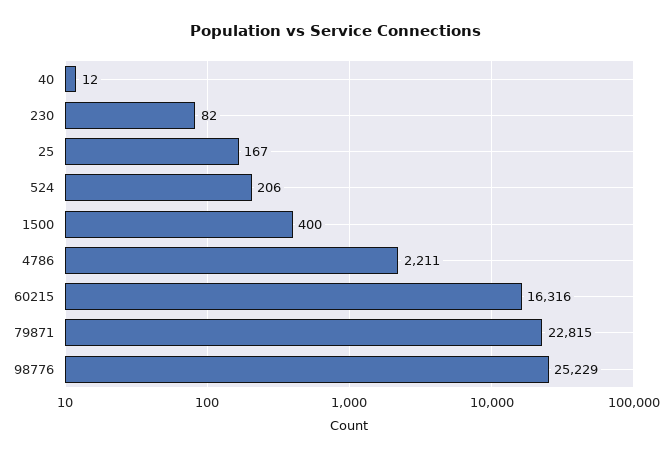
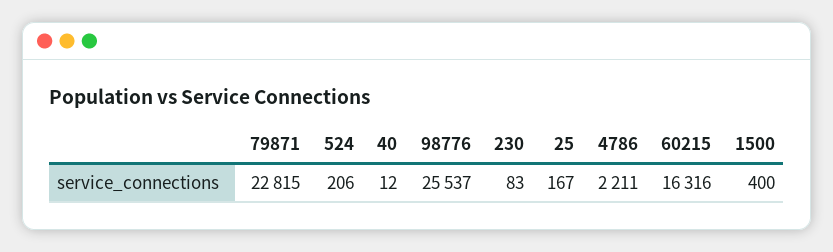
  {
    "40": 12,
-   "230": 82,
+   "230": 83,
    "25": 167,
    "524": 206,
    "1500": 400,
    "4786": 2211,
    "60215": 16316,
    "79871": 22815,
-   "98776": 25229
+   "98776": 25537
  }

